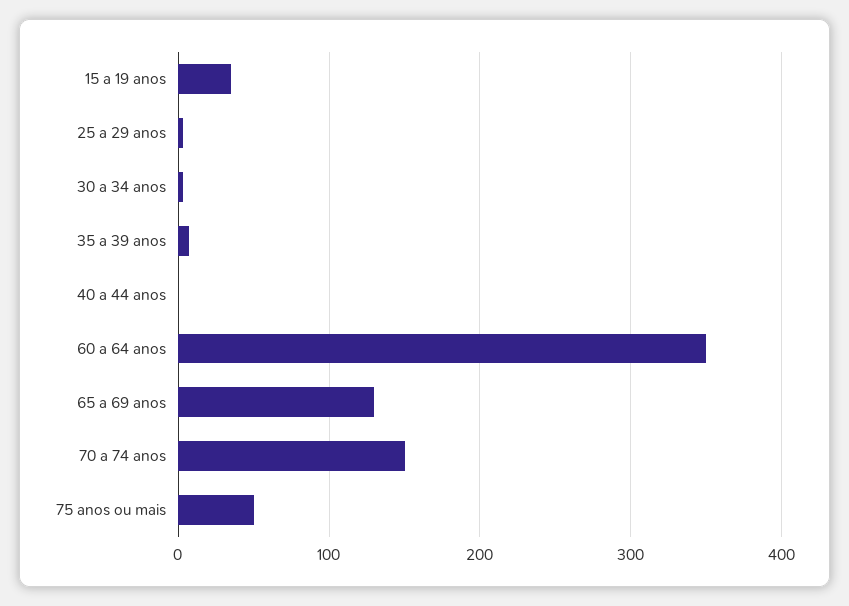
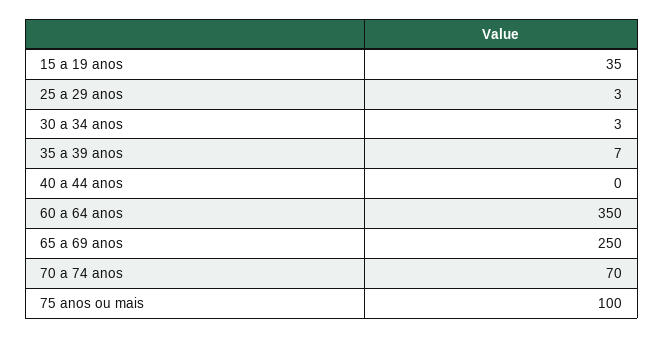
  {
    "15 a 19 anos": 35,
    "25 a 29 anos": 3,
    "30 a 34 anos": 3,
    "35 a 39 anos": 7,
    "40 a 44 anos": 0,
    "60 a 64 anos": 350,
-   "65 a 69 anos": 130,
+   "65 a 69 anos": 250,
-   "70 a 74 anos": 150,
+   "70 a 74 anos": 70,
-   "75 anos ou mais": 50
+   "75 anos ou mais": 100
  }

